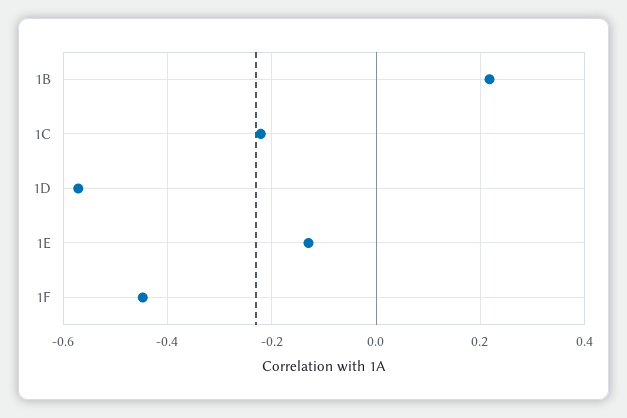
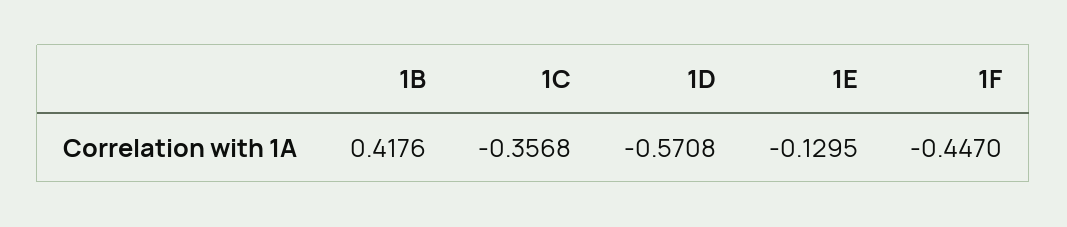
  {
-   "1B": 0.22,
+   "1B": 0.4176,
-   "1C": -0.22,
+   "1C": -0.3568,
    "1D": -0.5708,
    "1E": -0.1295,
    "1F": -0.447
  }

